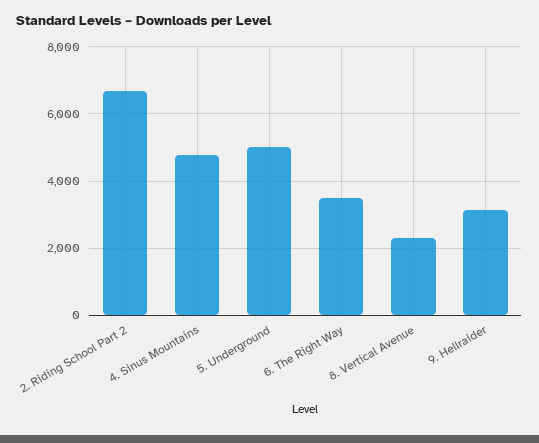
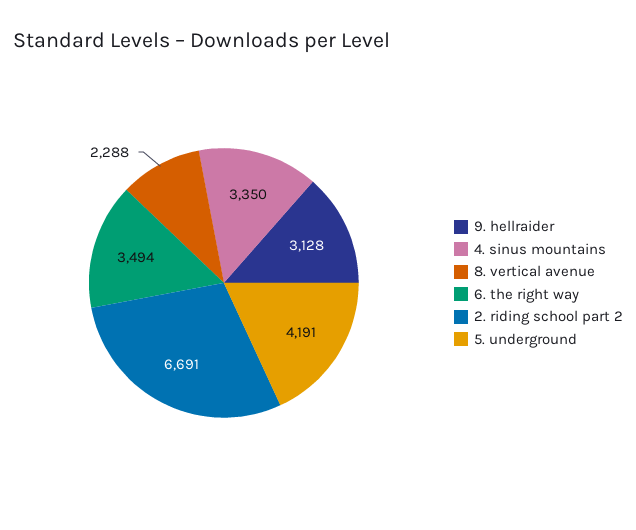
  {
    "2. Riding School Part 2": 6691,
-   "4. Sinus Mountains": 4800,
+   "4. Sinus Mountains": 3350,
-   "5. Underground": 5000,
+   "5. Underground": 4191,
    "6. The Right Way": 3494,
    "8. Vertical Avenue": 2288,
    "9. Hellraider": 3128
  }

